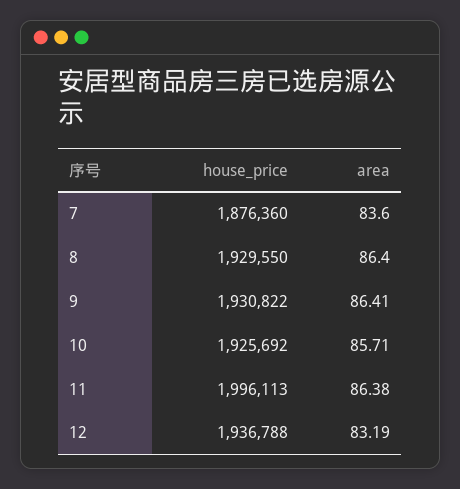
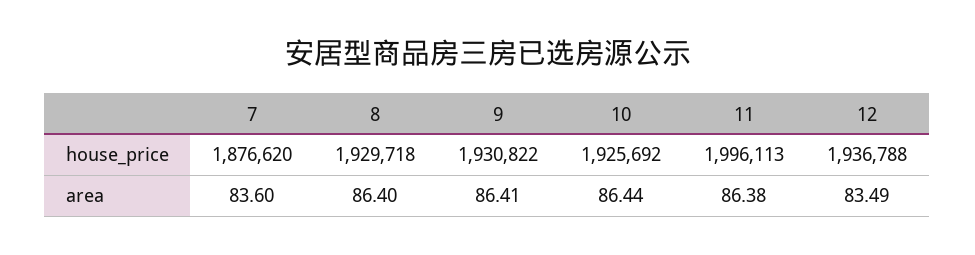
  {
    "house_price": {
-     "7": 1876360,
+     "7": 1876620,
-     "8": 1929550,
+     "8": 1929718,
      "9": 1930822,
      "10": 1925692,
      "11": 1996113,
      "12": 1936788
    },
    "area": {
      "7": 83.6,
      "8": 86.4,
      "9": 86.41,
-     "10": 85.71,
+     "10": 86.44,
      "11": 86.38,
-     "12": 83.19
+     "12": 83.49
    }
  }

